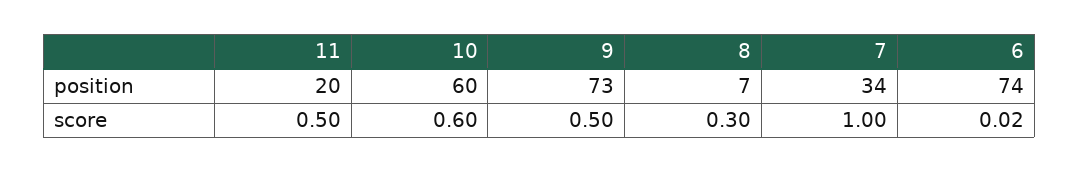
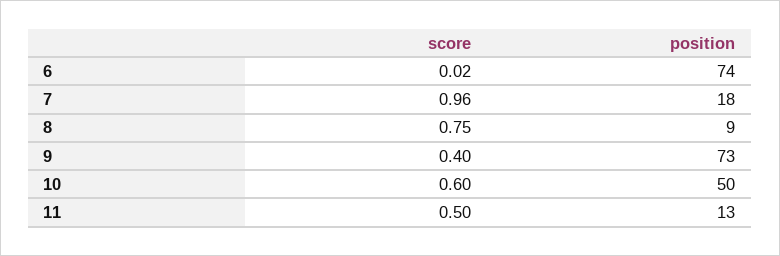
  {
    "11": {
-     "position": 20,
+     "position": 13,
      "score": 0.5
    },
    "10": {
-     "position": 60,
+     "position": 50,
      "score": 0.6
    },
    "9": {
      "position": 73,
-     "score": 0.5
+     "score": 0.4
    },
    "8": {
-     "position": 7,
+     "position": 9,
-     "score": 0.3
+     "score": 0.75
    },
    "7": {
-     "position": 34,
+     "position": 18,
-     "score": 1
+     "score": 0.96
    },
    "6": {
      "position": 74,
      "score": 0.02
    }
  }

